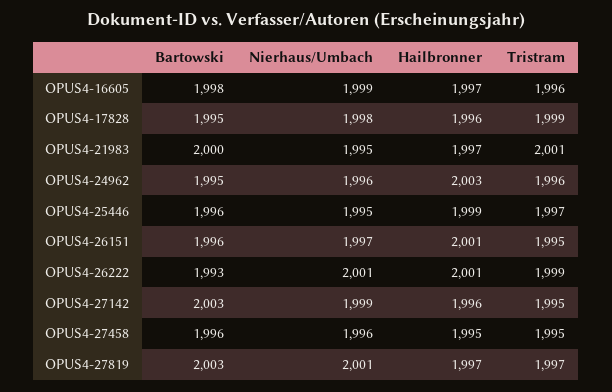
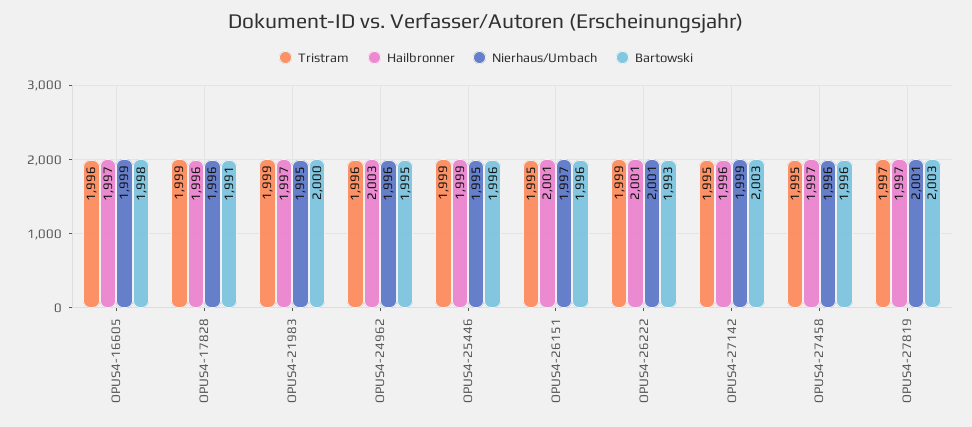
  {
    "Bartowski": {
      "OPUS4-16605": 1998,
-     "OPUS4-17828": 1995,
+     "OPUS4-17828": 1991,
      "OPUS4-21983": 2000,
      "OPUS4-24962": 1995,
      "OPUS4-25446": 1996,
      "OPUS4-26151": 1996,
      "OPUS4-26222": 1993,
      "OPUS4-27142": 2003,
      "OPUS4-27458": 1996,
      "OPUS4-27819": 2003
    },
    "Nierhaus/Umbach": {
      "OPUS4-16605": 1999,
-     "OPUS4-17828": 1998,
+     "OPUS4-17828": 1996,
      "OPUS4-21983": 1995,
      "OPUS4-24962": 1996,
      "OPUS4-25446": 1995,
      "OPUS4-26151": 1997,
      "OPUS4-26222": 2001,
      "OPUS4-27142": 1999,
      "OPUS4-27458": 1996,
      "OPUS4-27819": 2001
    },
    "Hailbronner": {
      "OPUS4-16605": 1997,
      "OPUS4-17828": 1996,
      "OPUS4-21983": 1997,
      "OPUS4-24962": 2003,
      "OPUS4-25446": 1999,
      "OPUS4-26151": 2001,
      "OPUS4-26222": 2001,
      "OPUS4-27142": 1996,
-     "OPUS4-27458": 1995,
+     "OPUS4-27458": 1997,
      "OPUS4-27819": 1997
    },
    "Tristram": {
      "OPUS4-16605": 1996,
      "OPUS4-17828": 1999,
-     "OPUS4-21983": 2001,
+     "OPUS4-21983": 1999,
      "OPUS4-24962": 1996,
-     "OPUS4-25446": 1997,
+     "OPUS4-25446": 1999,
      "OPUS4-26151": 1995,
      "OPUS4-26222": 1999,
      "OPUS4-27142": 1995,
      "OPUS4-27458": 1995,
      "OPUS4-27819": 1997
    }
  }

